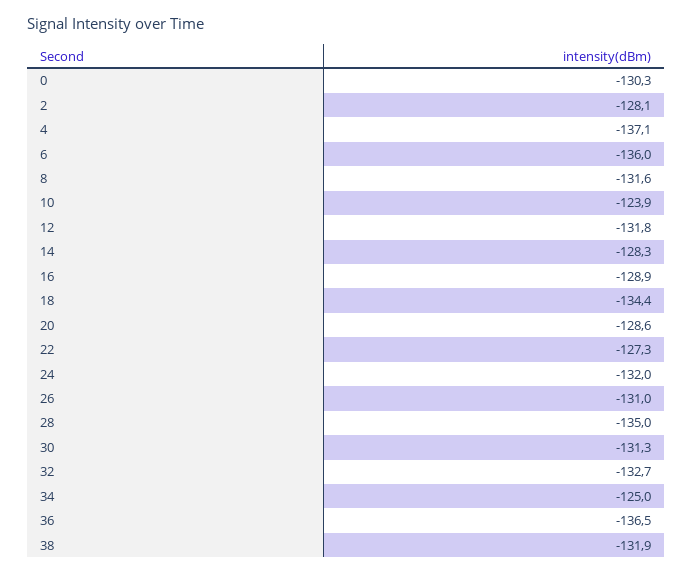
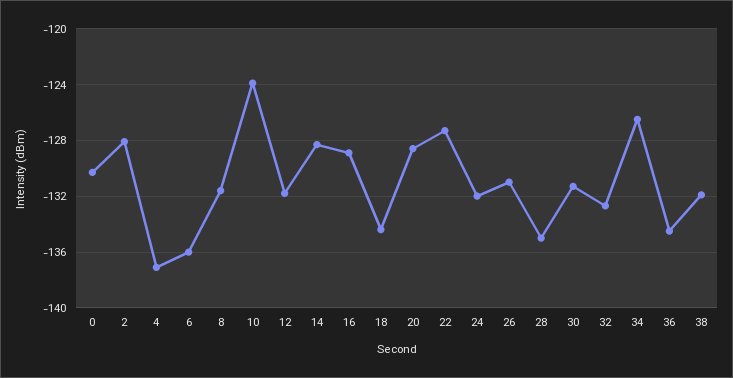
  {
    "0": -130.3,
    "2": -128.1,
    "4": -137.1,
    "6": -136,
    "8": -131.6,
    "10": -123.9,
    "12": -131.8,
    "14": -128.3,
    "16": -128.9,
    "18": -134.4,
    "20": -128.6,
    "22": -127.3,
    "24": -132,
    "26": -131,
    "28": -135,
    "30": -131.3,
    "32": -132.7,
-   "34": -125,
+   "34": -126.5,
-   "36": -136.5,
+   "36": -134.5,
    "38": -131.9
  }

